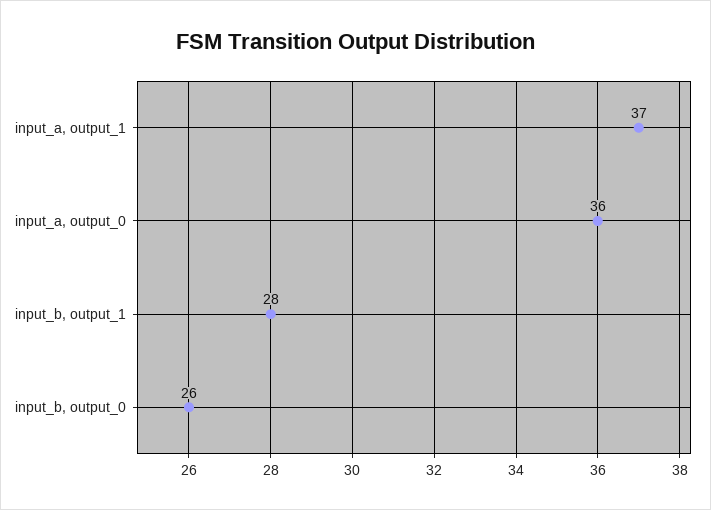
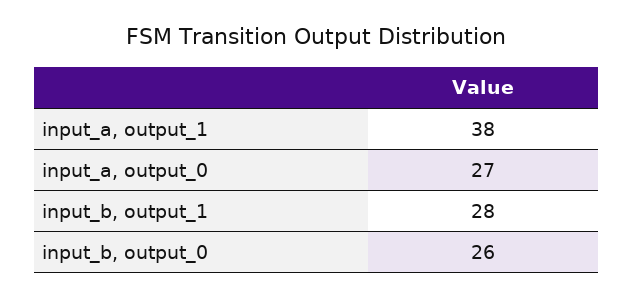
  {
-   "input_a, output_1": 37,
+   "input_a, output_1": 38,
-   "input_a, output_0": 36,
+   "input_a, output_0": 27,
    "input_b, output_1": 28,
    "input_b, output_0": 26
  }

